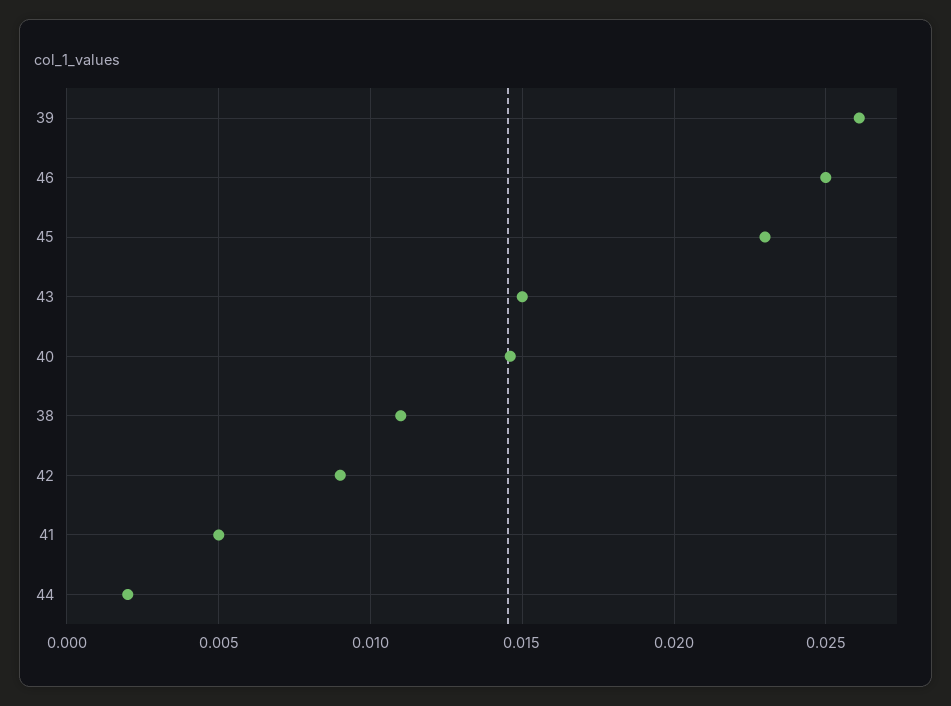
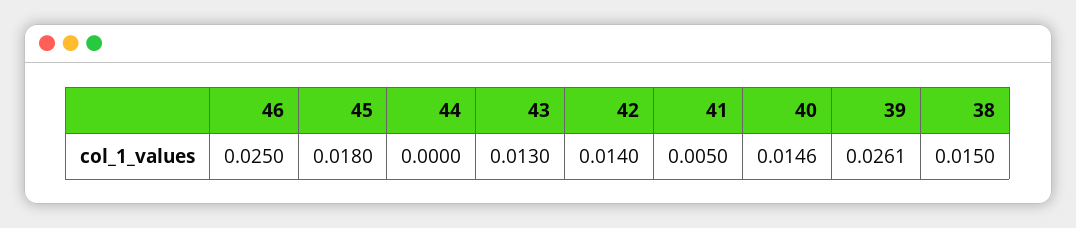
  {
    "39": 0.0261,
    "46": 0.025,
-   "45": 0.023,
+   "45": 0.018,
-   "43": 0.015,
+   "43": 0.013,
    "40": 0.0146,
-   "38": 0.011,
+   "38": 0.015,
-   "42": 0.009,
+   "42": 0.014,
    "41": 0.005,
-   "44": 0.002
+   "44": 0
  }

